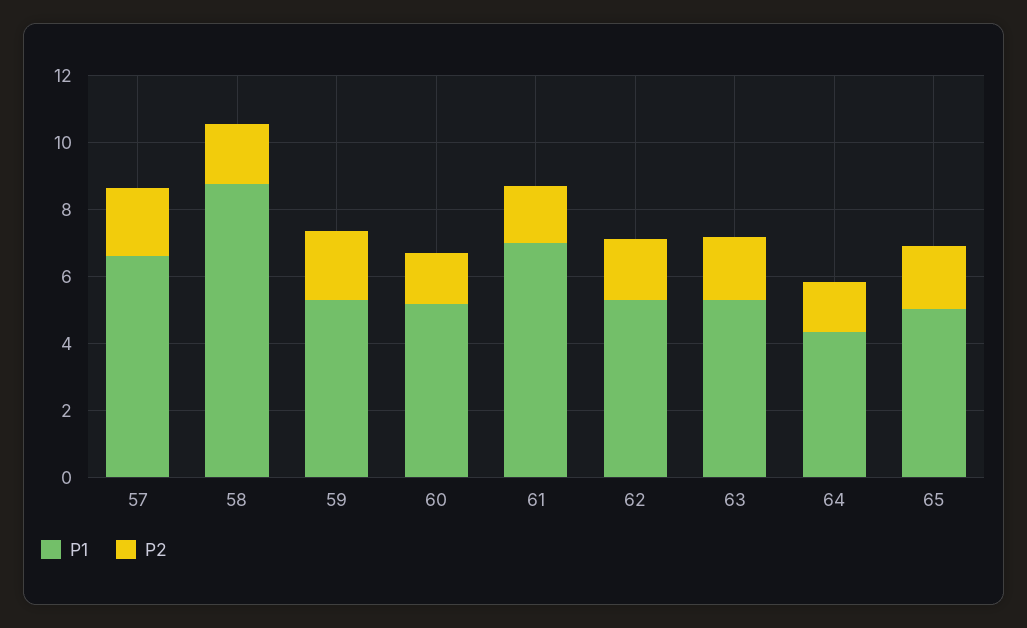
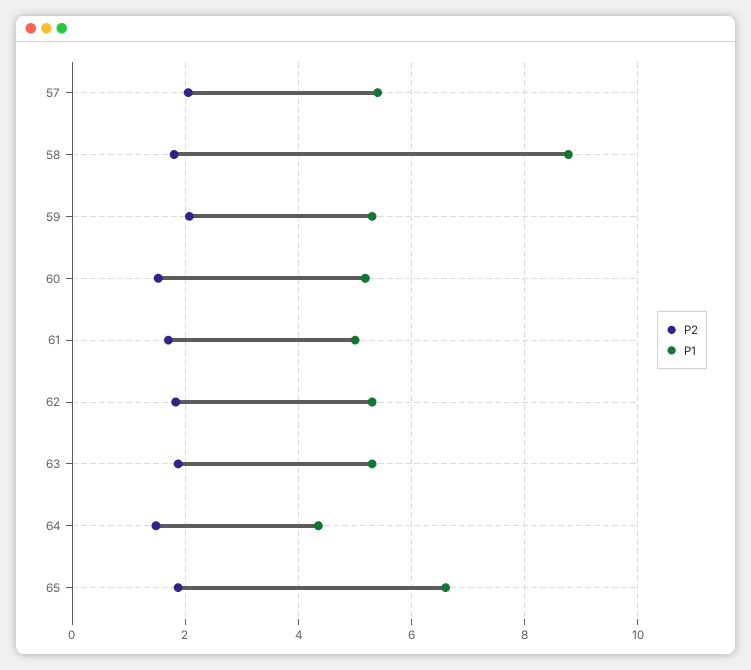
  {
    "P1": {
-     "57": 6.5,
+     "57": 5.4,
      "58": 8.8,
      "59": 5.4,
      "60": 5.2,
-     "61": 7,
+     "61": 5,
      "62": 5.4,
      "63": 5.4,
      "64": 4.4,
-     "65": 5
+     "65": 6.6
    },
    "P2": {
      "57": 2,
      "58": 1.8,
      "59": 2,
      "60": 1.6,
      "61": 1.8,
      "62": 1.8,
      "63": 1.8,
      "64": 1.4,
      "65": 1.8
    }
  }

